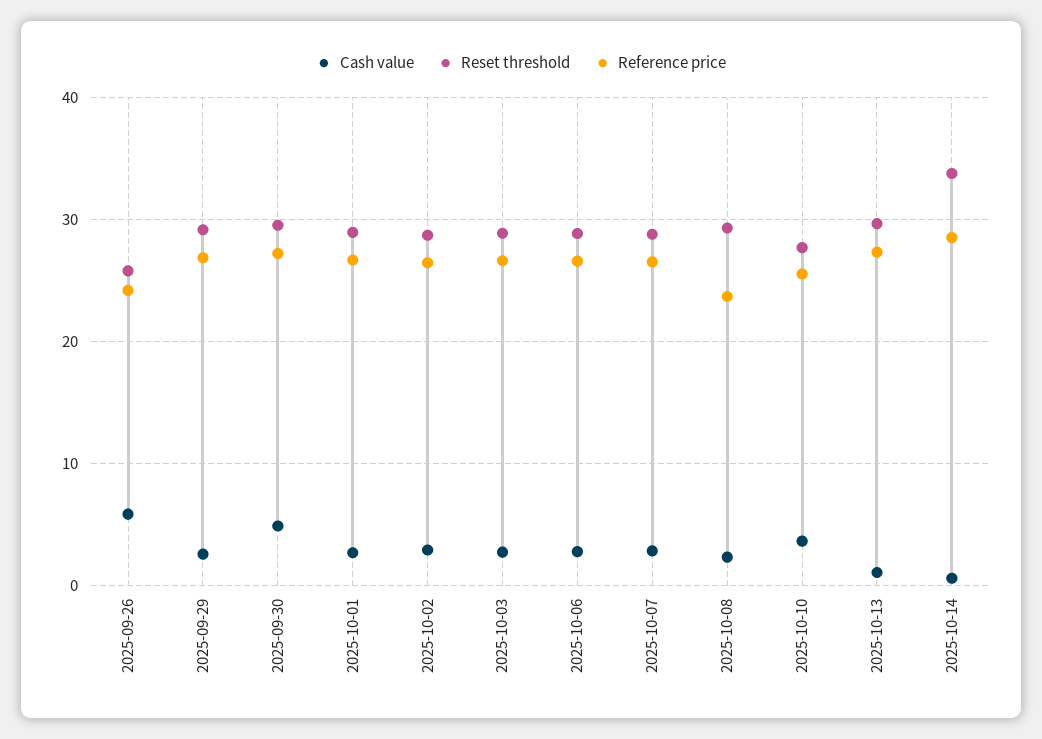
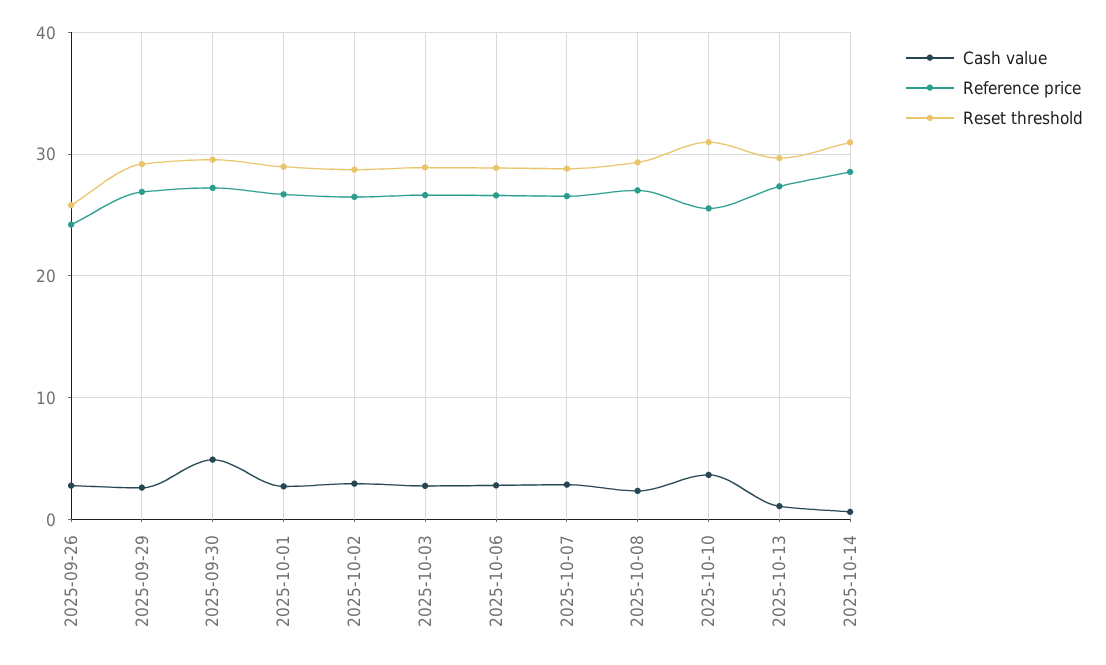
  {
    "Cash value": {
-     "2025-09-26": 6,
+     "2025-09-26": 3,
      "2025-09-29": 3,
      "2025-09-30": 5,
      "2025-10-01": 3,
      "2025-10-02": 3,
      "2025-10-03": 3,
      "2025-10-06": 3,
      "2025-10-07": 3,
      "2025-10-08": 2,
      "2025-10-10": 4,
      "2025-10-13": 1,
      "2025-10-14": 1
    },
    "Reset threshold": {
      "2025-09-26": 26,
      "2025-09-29": 29,
      "2025-09-30": 30,
      "2025-10-01": 29,
      "2025-10-02": 29,
      "2025-10-03": 29,
      "2025-10-06": 29,
      "2025-10-07": 29,
      "2025-10-08": 29,
-     "2025-10-10": 28,
+     "2025-10-10": 31,
      "2025-10-13": 30,
-     "2025-10-14": 34
+     "2025-10-14": 31
    },
    "Reference price": {
      "2025-09-26": 24,
      "2025-09-29": 27,
      "2025-09-30": 27,
      "2025-10-01": 27,
      "2025-10-02": 26,
      "2025-10-03": 27,
      "2025-10-06": 27,
      "2025-10-07": 27,
-     "2025-10-08": 24,
+     "2025-10-08": 27,
      "2025-10-10": 26,
      "2025-10-13": 27,
      "2025-10-14": 29
    }
  }

